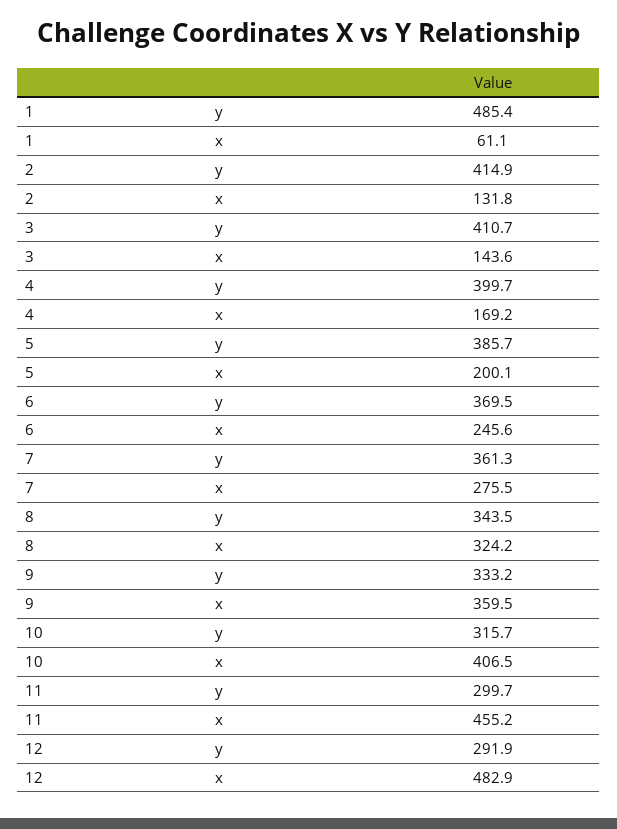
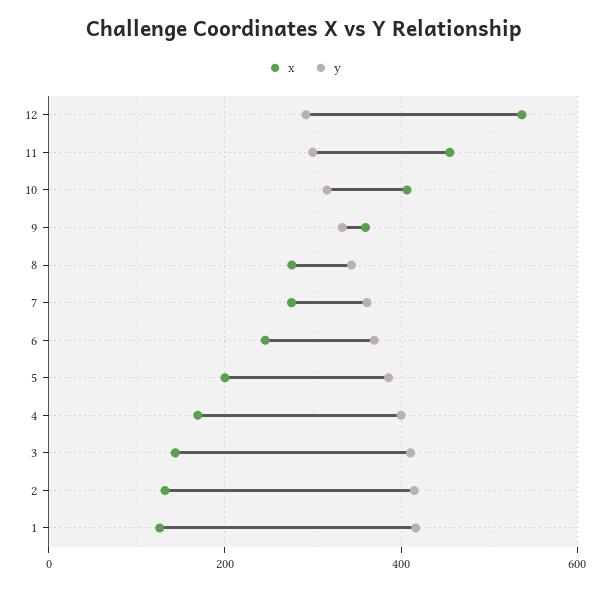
  {
    "y": {
-     "1": 485.4,
+     "1": 420,
      "2": 414.9,
      "3": 410.7,
      "4": 399.7,
      "5": 385.7,
      "6": 369.5,
      "7": 361.3,
      "8": 343.5,
      "9": 333.2,
      "10": 315.7,
      "11": 299.7,
      "12": 291.9
    },
    "x": {
-     "1": 61.1,
+     "1": 120,
      "2": 131.8,
      "3": 143.6,
      "4": 169.2,
      "5": 200.1,
      "6": 245.6,
      "7": 275.5,
-     "8": 324.2,
+     "8": 280,
      "9": 359.5,
      "10": 406.5,
      "11": 455.2,
-     "12": 482.9
+     "12": 540
    }
  }

